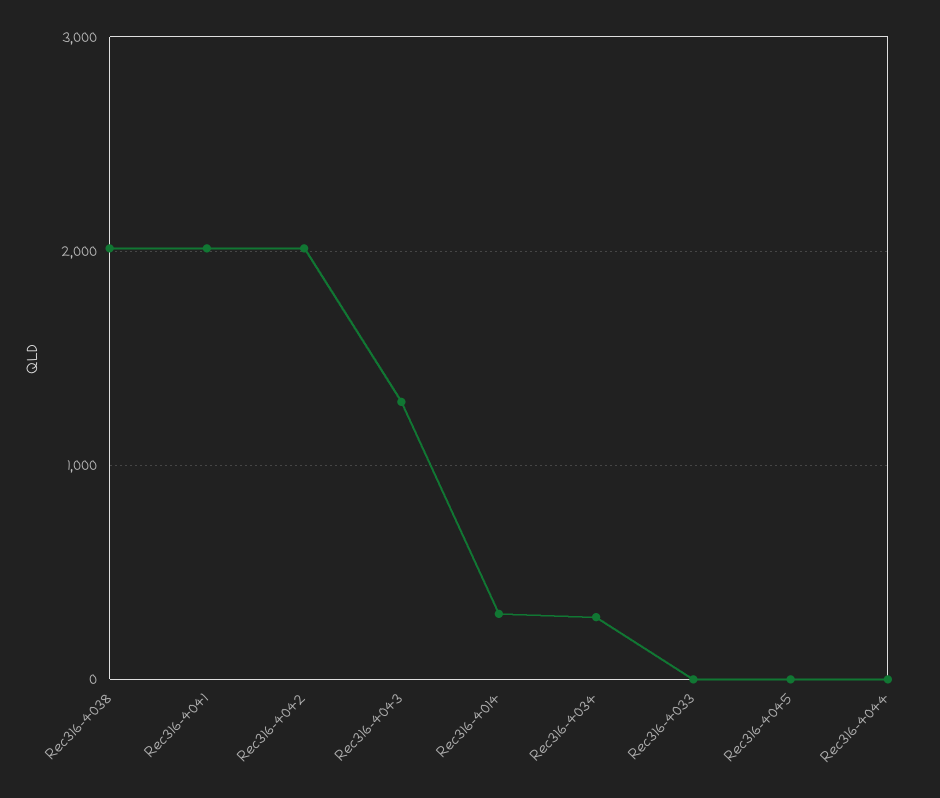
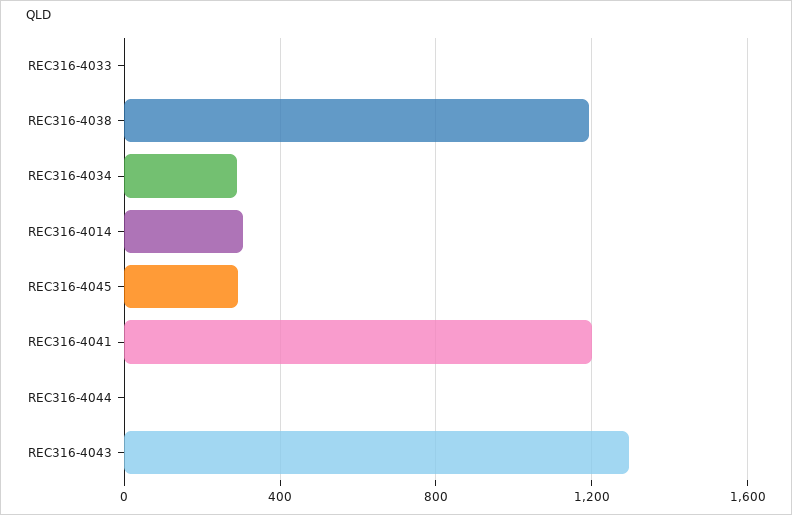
  {
-   "Rec316-4038": 2000,
+   "Rec316-4038": 1200,
-   "Rec316-4041": 2000,
+   "Rec316-4041": 1200,
-   "Rec316-4042": 2000,
    "Rec316-4043": 1300,
    "Rec316-4014": 300,
    "Rec316-4034": 300,
    "Rec316-4033": 0,
-   "Rec316-4045": 0,
+   "Rec316-4045": 300,
    "Rec316-4044": 0
  }

